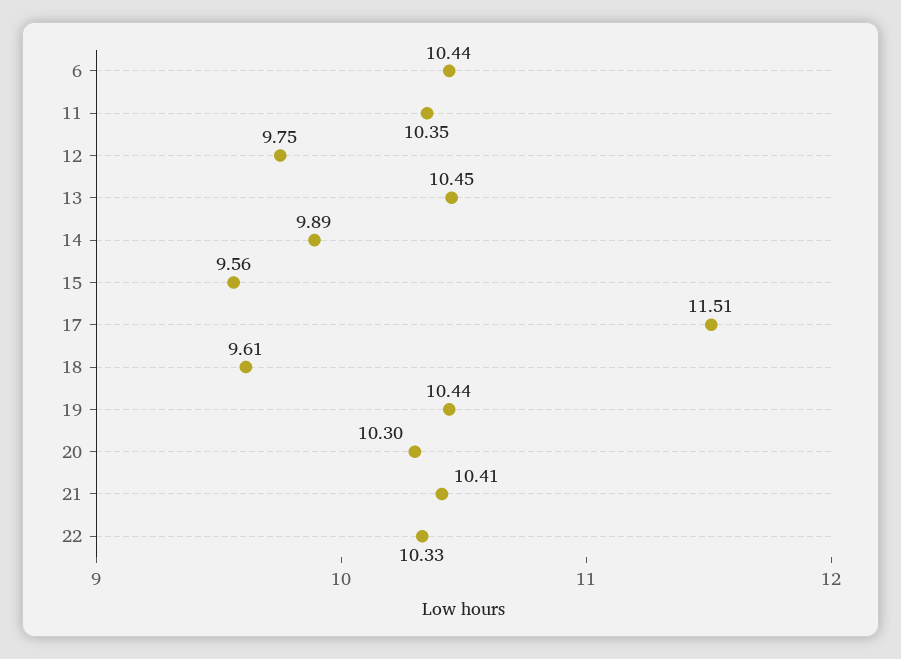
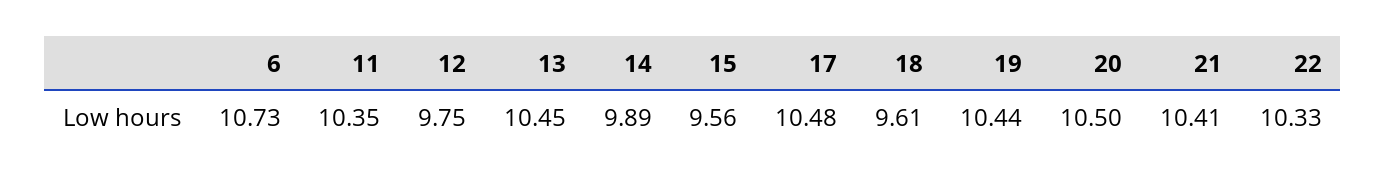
  {
-   "6": 10.44,
+   "6": 10.73,
    "11": 10.35,
    "12": 9.75,
    "13": 10.45,
    "14": 9.89,
    "15": 9.56,
-   "17": 11.51,
+   "17": 10.48,
    "18": 9.61,
    "19": 10.44,
-   "20": 10.3,
+   "20": 10.5,
    "21": 10.41,
    "22": 10.33
  }

